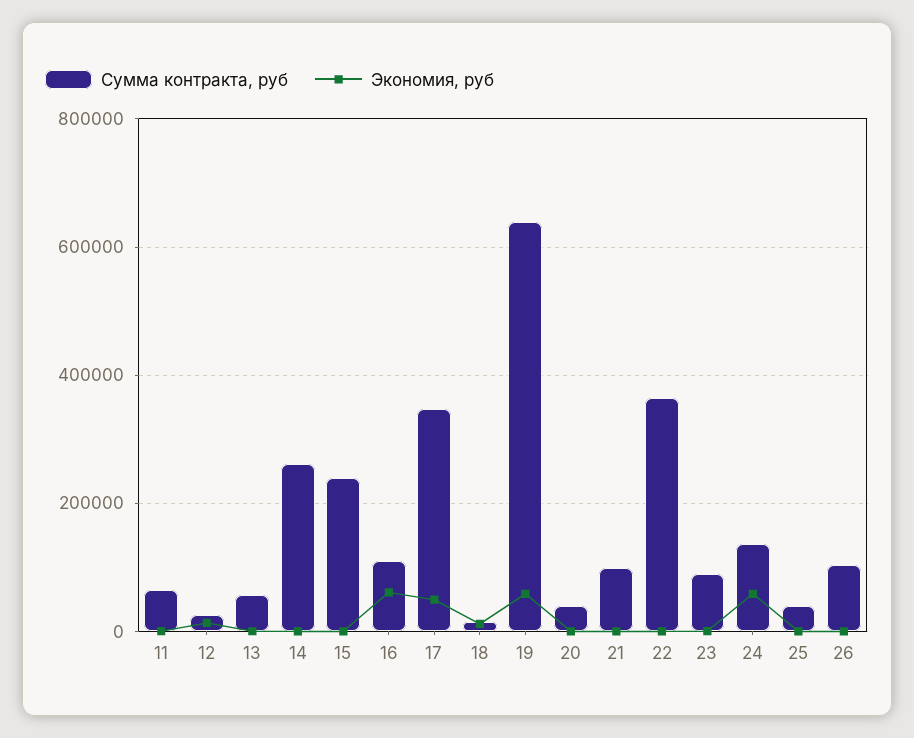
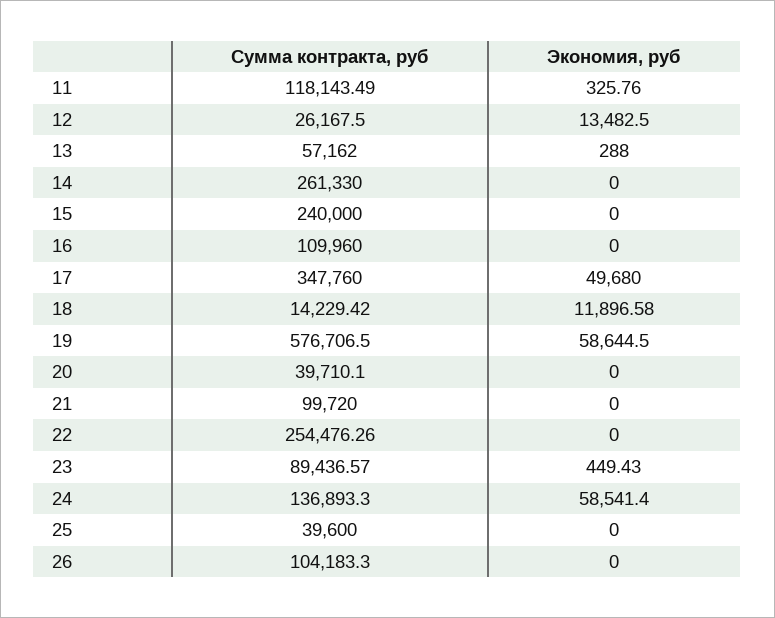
  {
    "Сумма контракта, руб": {
-     "11": 60000,
+     "11": 118143.49,
      "12": 26167.5,
      "13": 57162,
      "14": 261330,
      "15": 240000,
      "16": 109960,
      "17": 347760,
      "18": 14229.42,
-     "19": 640000,
+     "19": 576706.5,
      "20": 39710.1,
      "21": 99720,
-     "22": 360000,
+     "22": 254476.26,
      "23": 89436.57,
      "24": 136893.3,
      "25": 39600,
      "26": 104183.3
    },
    "Экономия, руб": {
      "11": 325.76,
      "12": 13482.5,
      "13": 288,
      "14": 0,
      "15": 0,
-     "16": 60000,
+     "16": 0,
      "17": 49680,
      "18": 11896.58,
      "19": 58644.5,
      "20": 0,
      "21": 0,
      "22": 0,
      "23": 449.43,
      "24": 58541.4,
      "25": 0,
      "26": 0
    }
  }

